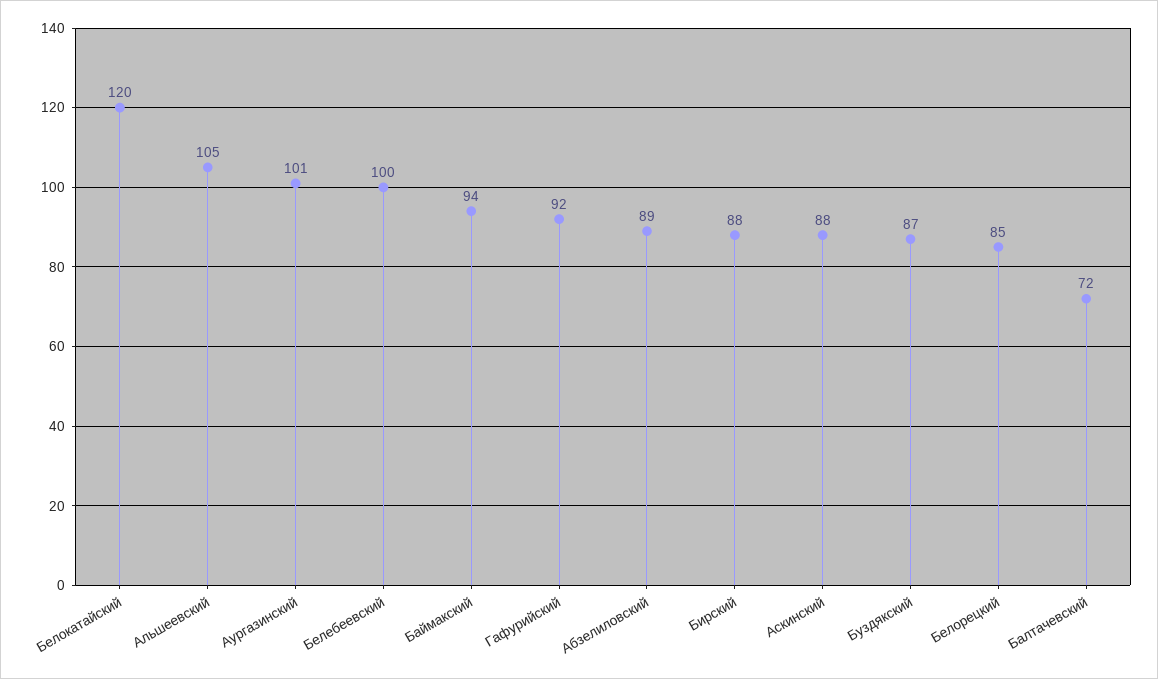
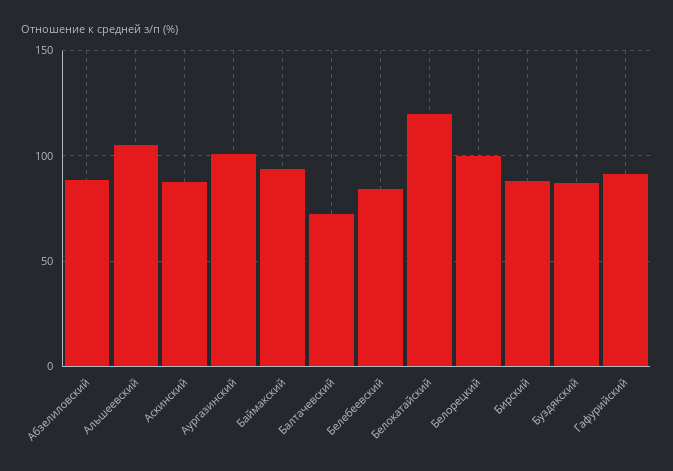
  {
    "Белокатайский": 120,
    "Альшеевский": 105,
    "Аургазинский": 101,
-   "Белебеевский": 100,
+   "Белебеевский": 85,
    "Баймакский": 94,
    "Гафурийский": 92,
    "Абзелиловский": 89,
    "Бирский": 88,
    "Аскинский": 88,
    "Буздякский": 87,
-   "Белорецкий": 85,
+   "Белорецкий": 100,
    "Балтачевский": 72
  }

